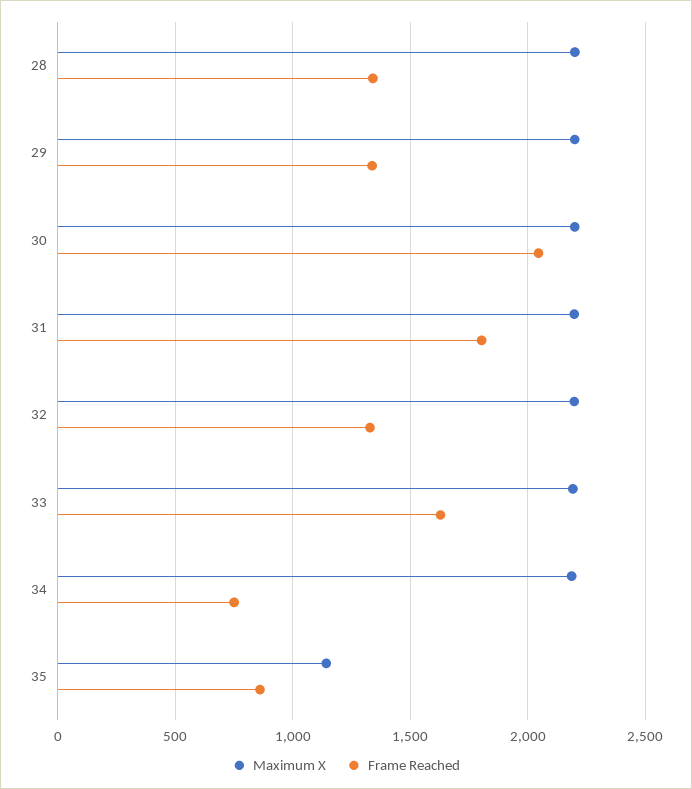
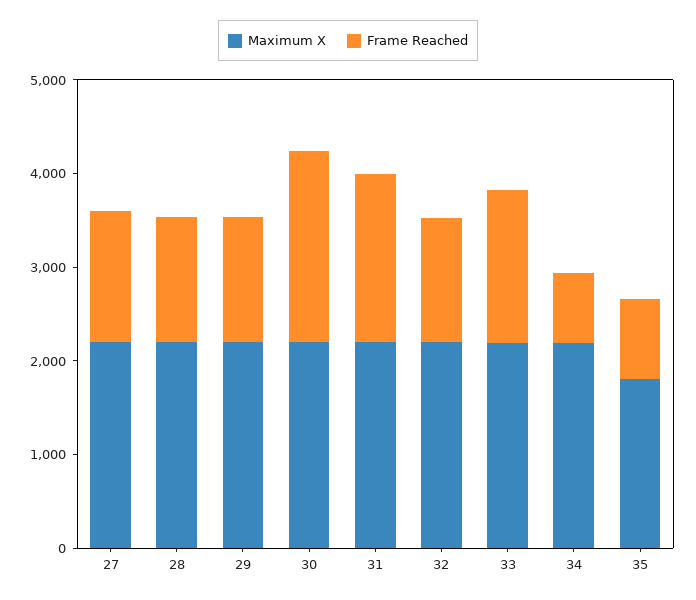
  {
    "Maximum X": {
      "28": 2200,
      "29": 2200,
      "30": 2200,
      "31": 2200,
      "32": 2200,
      "33": 2200,
      "34": 2200,
-     "35": 1150
+     "35": 1800,
+     "27": 2200
    },
    "Frame Reached": {
      "28": 1350,
      "29": 1350,
      "30": 2050,
      "31": 1800,
      "32": 1350,
      "33": 1650,
      "34": 750,
-     "35": 850
+     "35": 850,
+     "27": 1400
    }
  }

